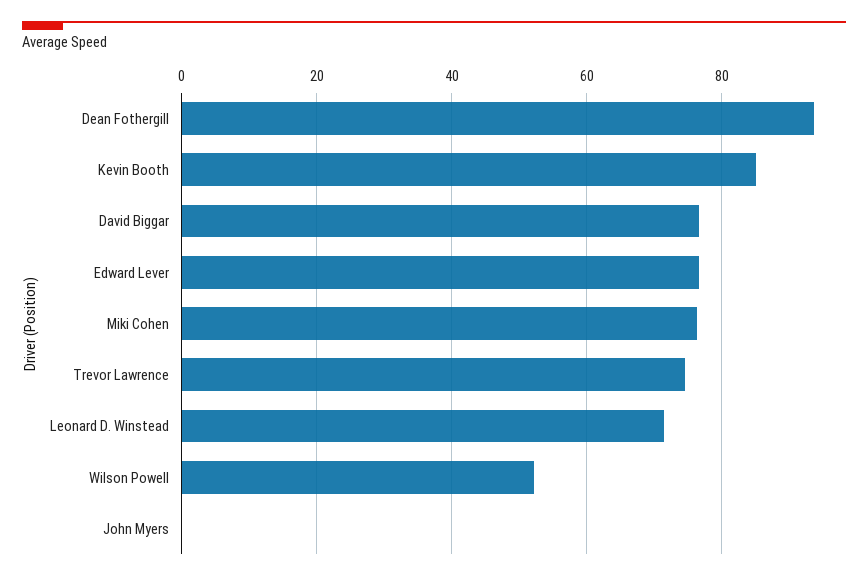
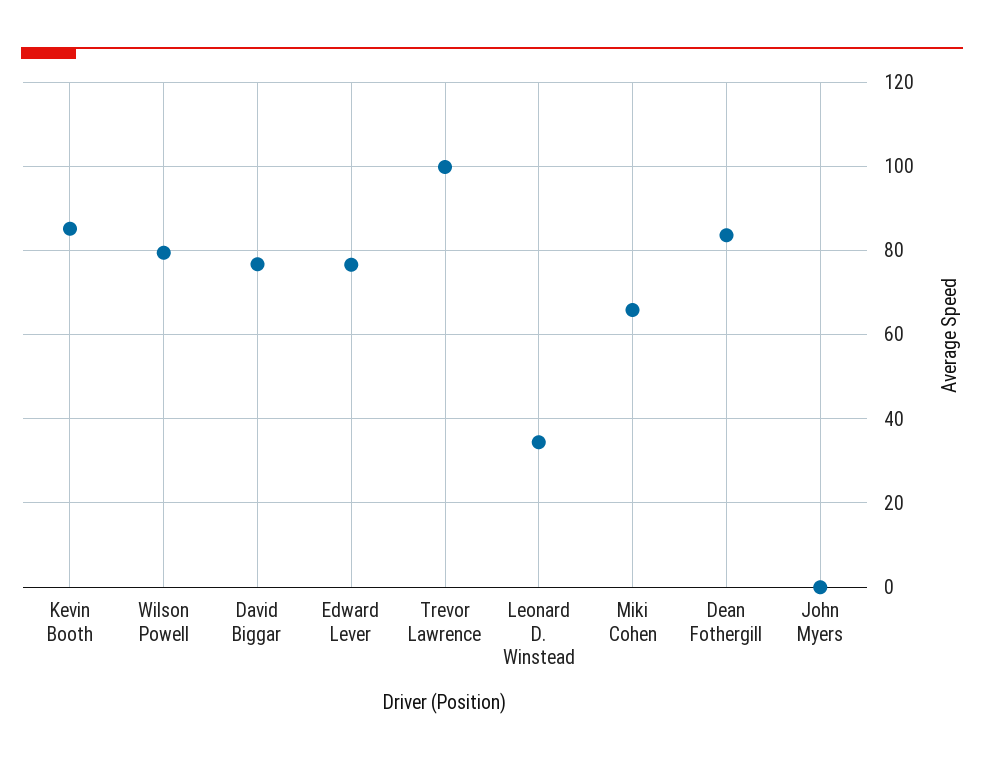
  {
-   "Dean Fothergill": 94,
+   "Dean Fothergill": 84,
    "Kevin Booth": 86,
    "David Biggar": 76,
    "Edward Lever": 76,
-   "Miki Cohen": 76,
+   "Miki Cohen": 66,
-   "Trevor Lawrence": 74,
+   "Trevor Lawrence": 100,
-   "Leonard D. Winstead": 72,
+   "Leonard D. Winstead": 34,
-   "Wilson Powell": 52,
+   "Wilson Powell": 80,
    "John Myers": 0
  }

